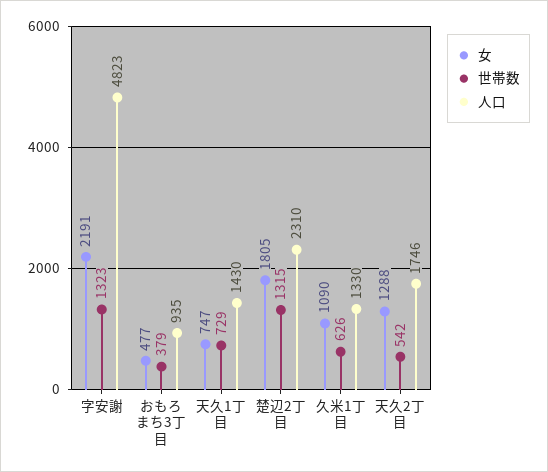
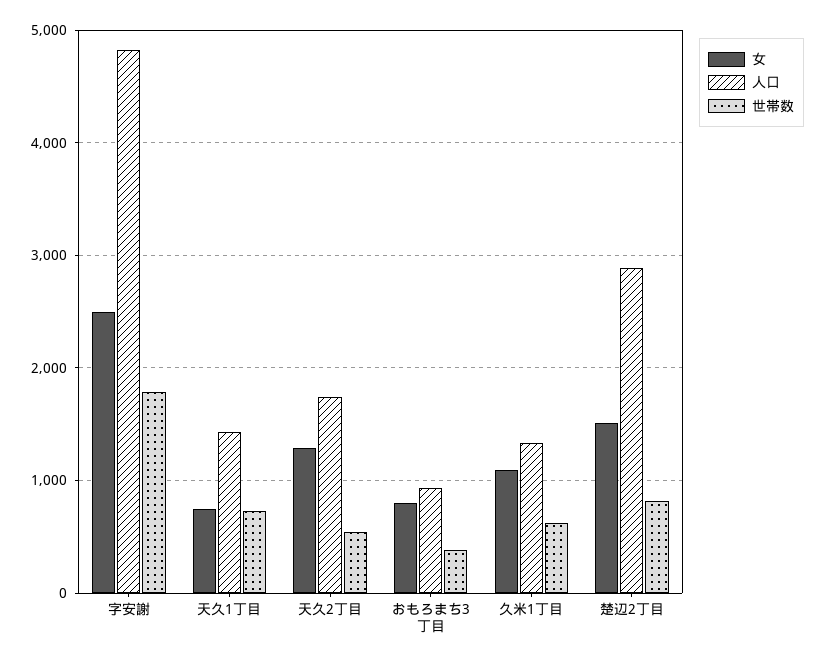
  {
    "女": {
-     "字安謝": 2191,
+     "字安謝": 2500,
-     "おもろまち3丁目": 477,
+     "おもろまち3丁目": 800,
      "天久1丁目": 747,
-     "楚辺2丁目": 1805,
+     "楚辺2丁目": 1500,
      "久米1丁目": 1090,
      "天久2丁目": 1288
    },
    "世帯数": {
-     "字安謝": 1323,
+     "字安謝": 1800,
      "おもろまち3丁目": 379,
      "天久1丁目": 729,
-     "楚辺2丁目": 1315,
+     "楚辺2丁目": 800,
      "久米1丁目": 626,
      "天久2丁目": 542
    },
    "人口": {
      "字安謝": 4823,
      "おもろまち3丁目": 935,
      "天久1丁目": 1430,
-     "楚辺2丁目": 2310,
+     "楚辺2丁目": 2900,
      "久米1丁目": 1330,
      "天久2丁目": 1746
    }
  }

